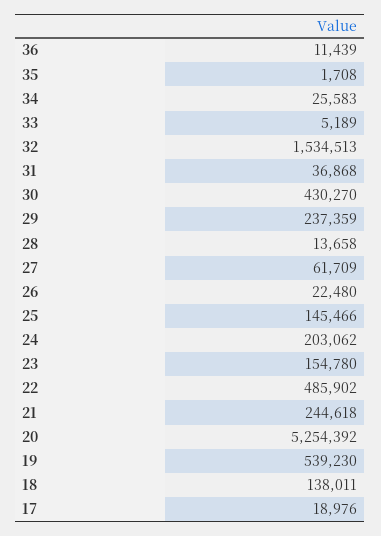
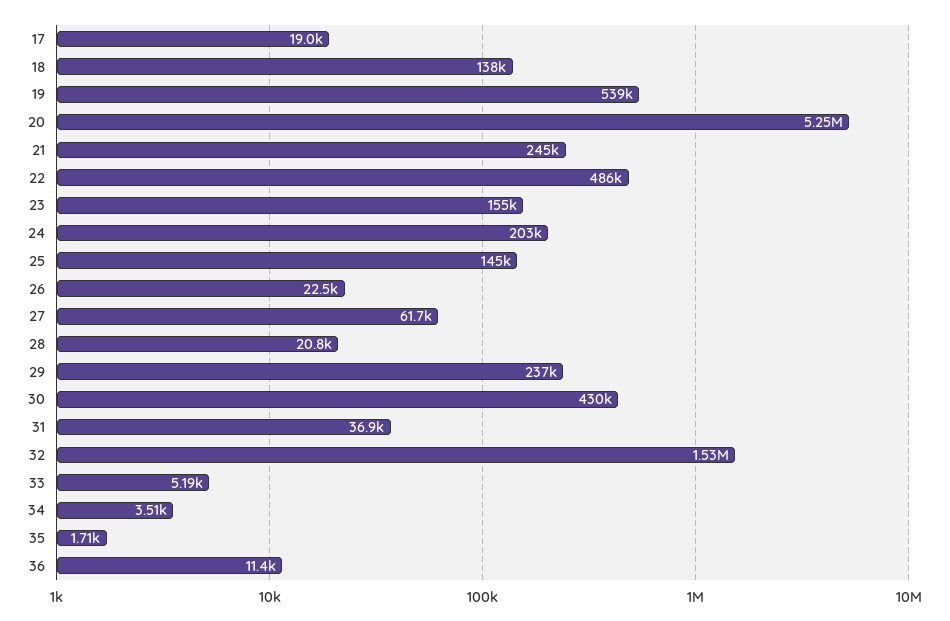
  {
    "36": 11439,
    "35": 1708,
-   "34": 25583,
+   "34": 3510,
    "33": 5189,
    "32": 1534513,
    "31": 36868,
    "30": 430270,
    "29": 237359,
-   "28": 13658,
+   "28": 20800,
    "27": 61709,
    "26": 22480,
    "25": 145466,
    "24": 203062,
    "23": 154780,
    "22": 485902,
    "21": 244618,
    "20": 5254392,
    "19": 539230,
    "18": 138011,
    "17": 18976
  }

